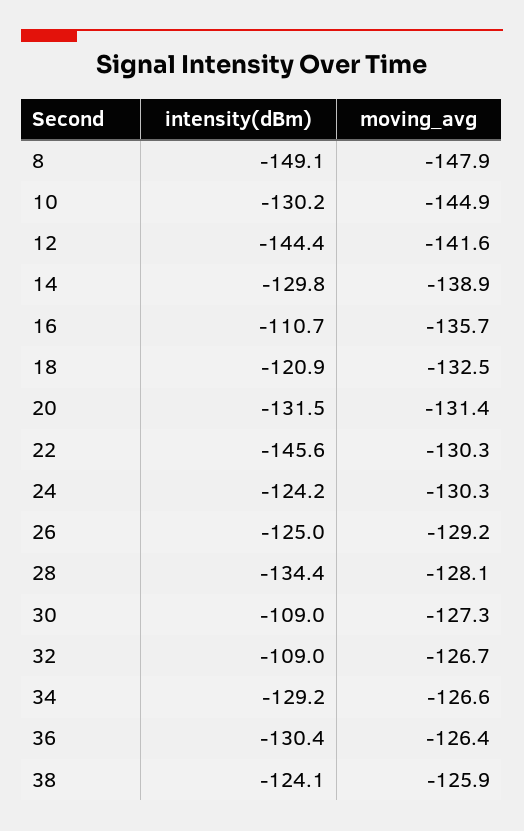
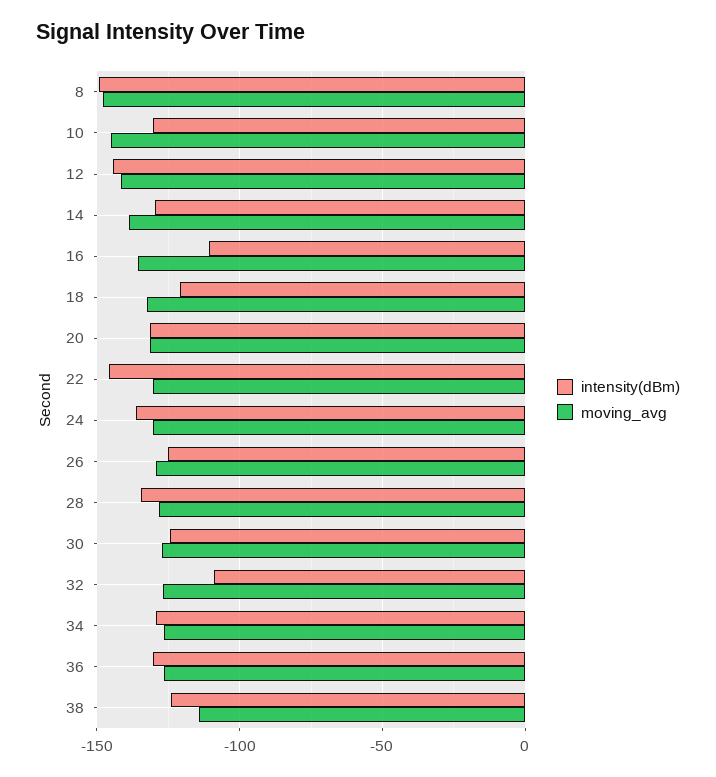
  {
    "intensity(dBm)": {
      "8": -149.1,
      "10": -130.2,
      "12": -144.4,
      "14": -129.8,
      "16": -110.7,
      "18": -120.9,
      "20": -131.5,
      "22": -145.6,
-     "24": -124.2,
+     "24": -135,
      "26": -125,
      "28": -134.4,
-     "30": -109,
+     "30": -125,
      "32": -109,
      "34": -129.2,
      "36": -130.4,
      "38": -124.1
    },
    "moving_avg": {
      "8": -147.9,
      "10": -144.9,
      "12": -141.6,
      "14": -138.9,
      "16": -135.7,
      "18": -132.5,
      "20": -131.4,
      "22": -130.3,
      "24": -130.3,
      "26": -129.2,
      "28": -128.1,
      "30": -127.3,
      "32": -126.7,
      "34": -126.6,
      "36": -126.4,
-     "38": -125.9
+     "38": -115
    }
  }

